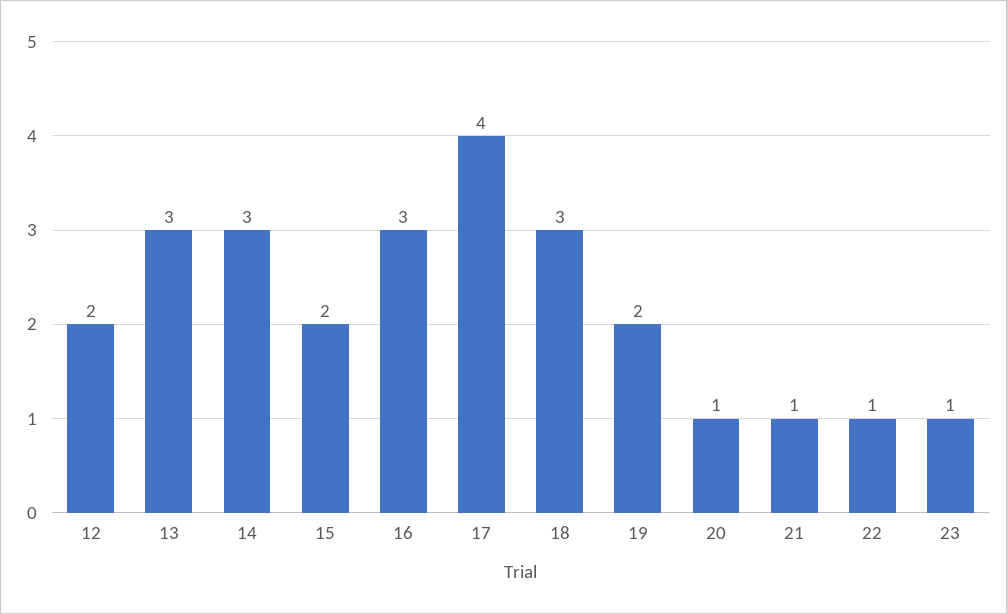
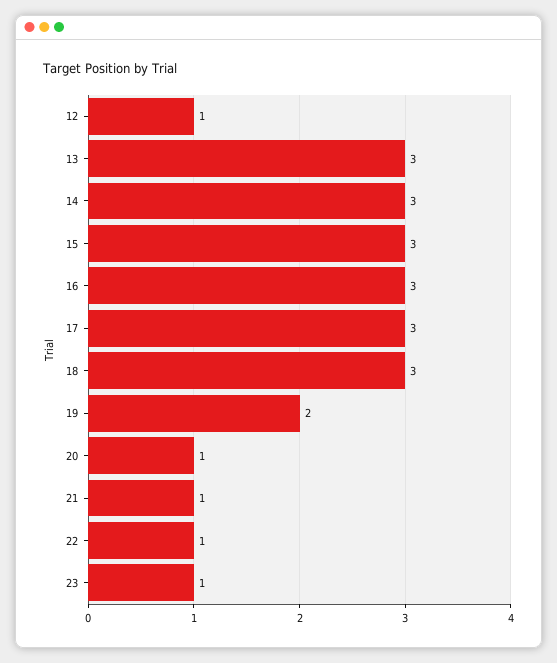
  {
-   "12": 2,
+   "12": 1,
    "13": 3,
    "14": 3,
-   "15": 2,
+   "15": 3,
    "16": 3,
-   "17": 4,
+   "17": 3,
    "18": 3,
    "19": 2,
    "20": 1,
    "21": 1,
    "22": 1,
    "23": 1
  }

